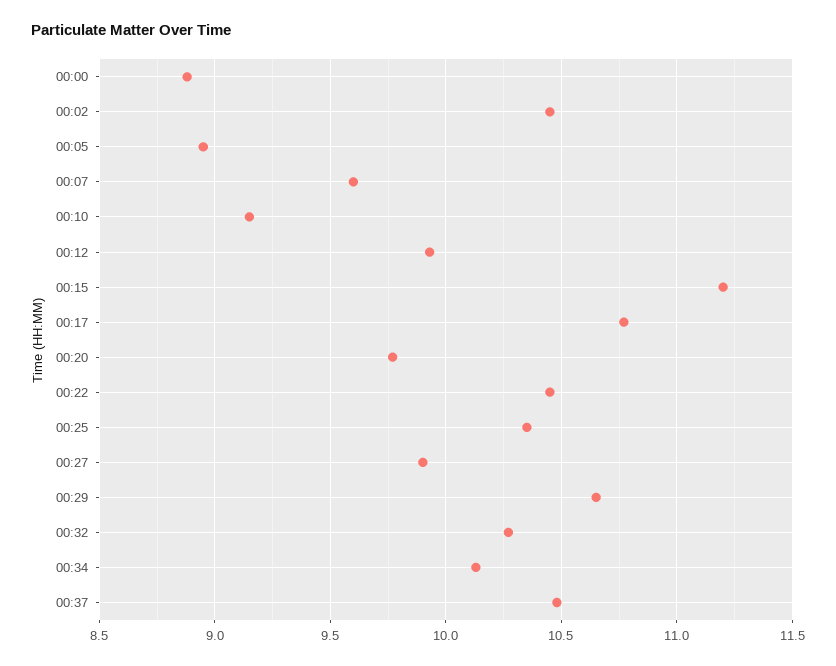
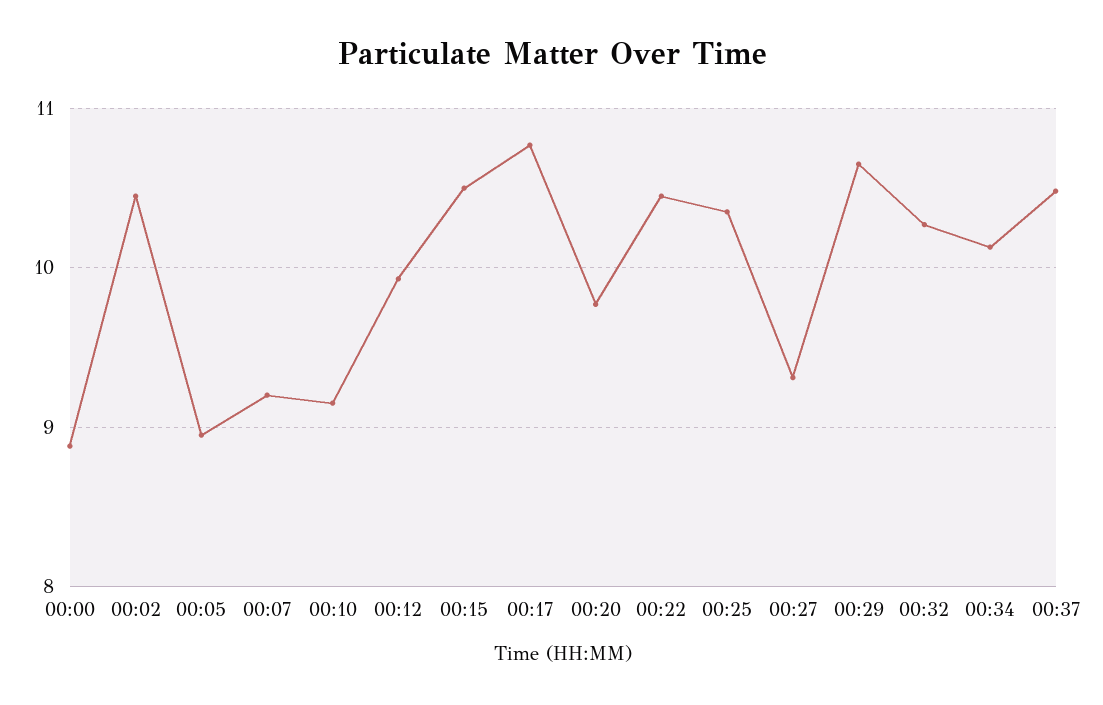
  {
    "00:00": 8.9,
    "00:02": 10.45,
    "00:05": 8.95,
-   "00:07": 9.6,
+   "00:07": 9.2,
    "00:10": 9.15,
    "00:12": 9.95,
-   "00:15": 11.2,
+   "00:15": 10.5,
    "00:17": 10.75,
    "00:20": 9.75,
    "00:22": 10.45,
    "00:25": 10.35,
-   "00:27": 9.9,
+   "00:27": 9.3,
    "00:29": 10.65,
    "00:32": 10.25,
    "00:34": 10.15,
    "00:37": 10.5
  }

